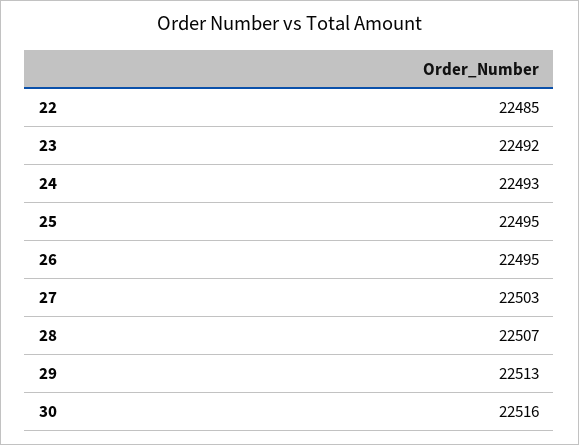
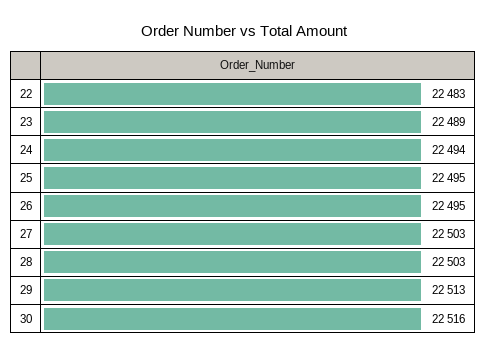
  {
-   "22": 22485,
+   "22": 22483,
-   "23": 22492,
+   "23": 22489,
-   "24": 22493,
+   "24": 22494,
    "25": 22495,
    "26": 22495,
    "27": 22503,
-   "28": 22507,
+   "28": 22503,
    "29": 22513,
    "30": 22516
  }

